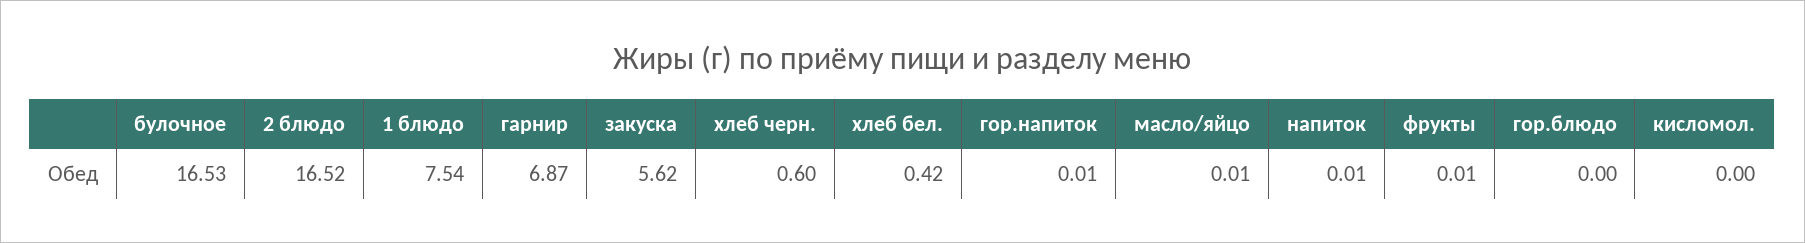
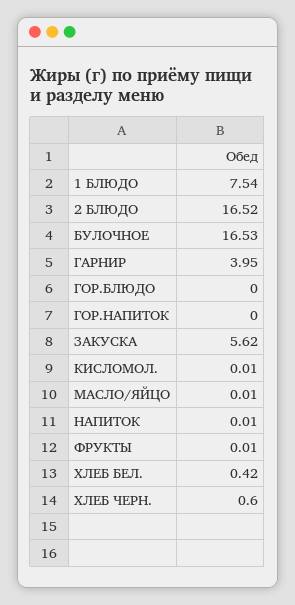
  {
    "булочное": 16.53,
    "2 блюдо": 16.52,
    "1 блюдо": 7.54,
-   "гарнир": 6.87,
+   "гарнир": 3.95,
    "закуска": 5.62,
    "хлеб черн.": 0.6,
    "хлеб бел.": 0.42,
-   "гор.напиток": 0.01,
+   "гор.напиток": 0,
    "масло/яйцо": 0.01,
    "напиток": 0.01,
    "фрукты": 0.01,
    "гор.блюдо": 0,
-   "кисломол.": 0
+   "кисломол.": 0.01
  }

